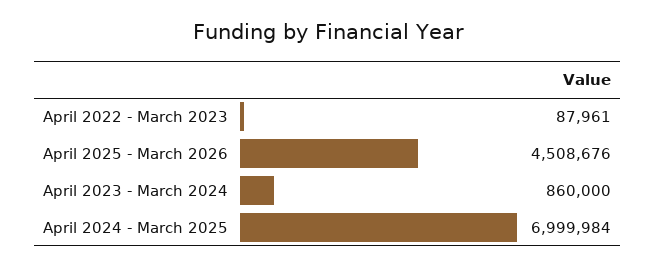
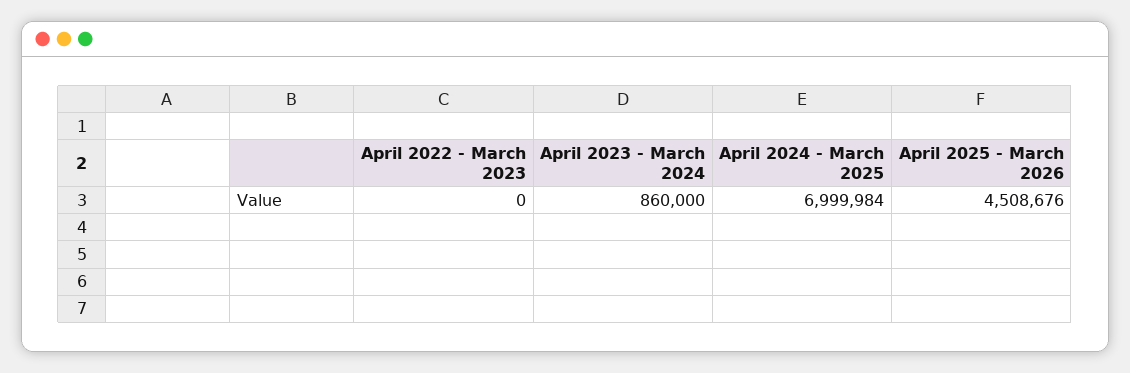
  {
-   "April 2022 - March 2023": 87961,
+   "April 2022 - March 2023": 0,
    "April 2025 - March 2026": 4508676,
    "April 2023 - March 2024": 860000,
    "April 2024 - March 2025": 6999984
  }

